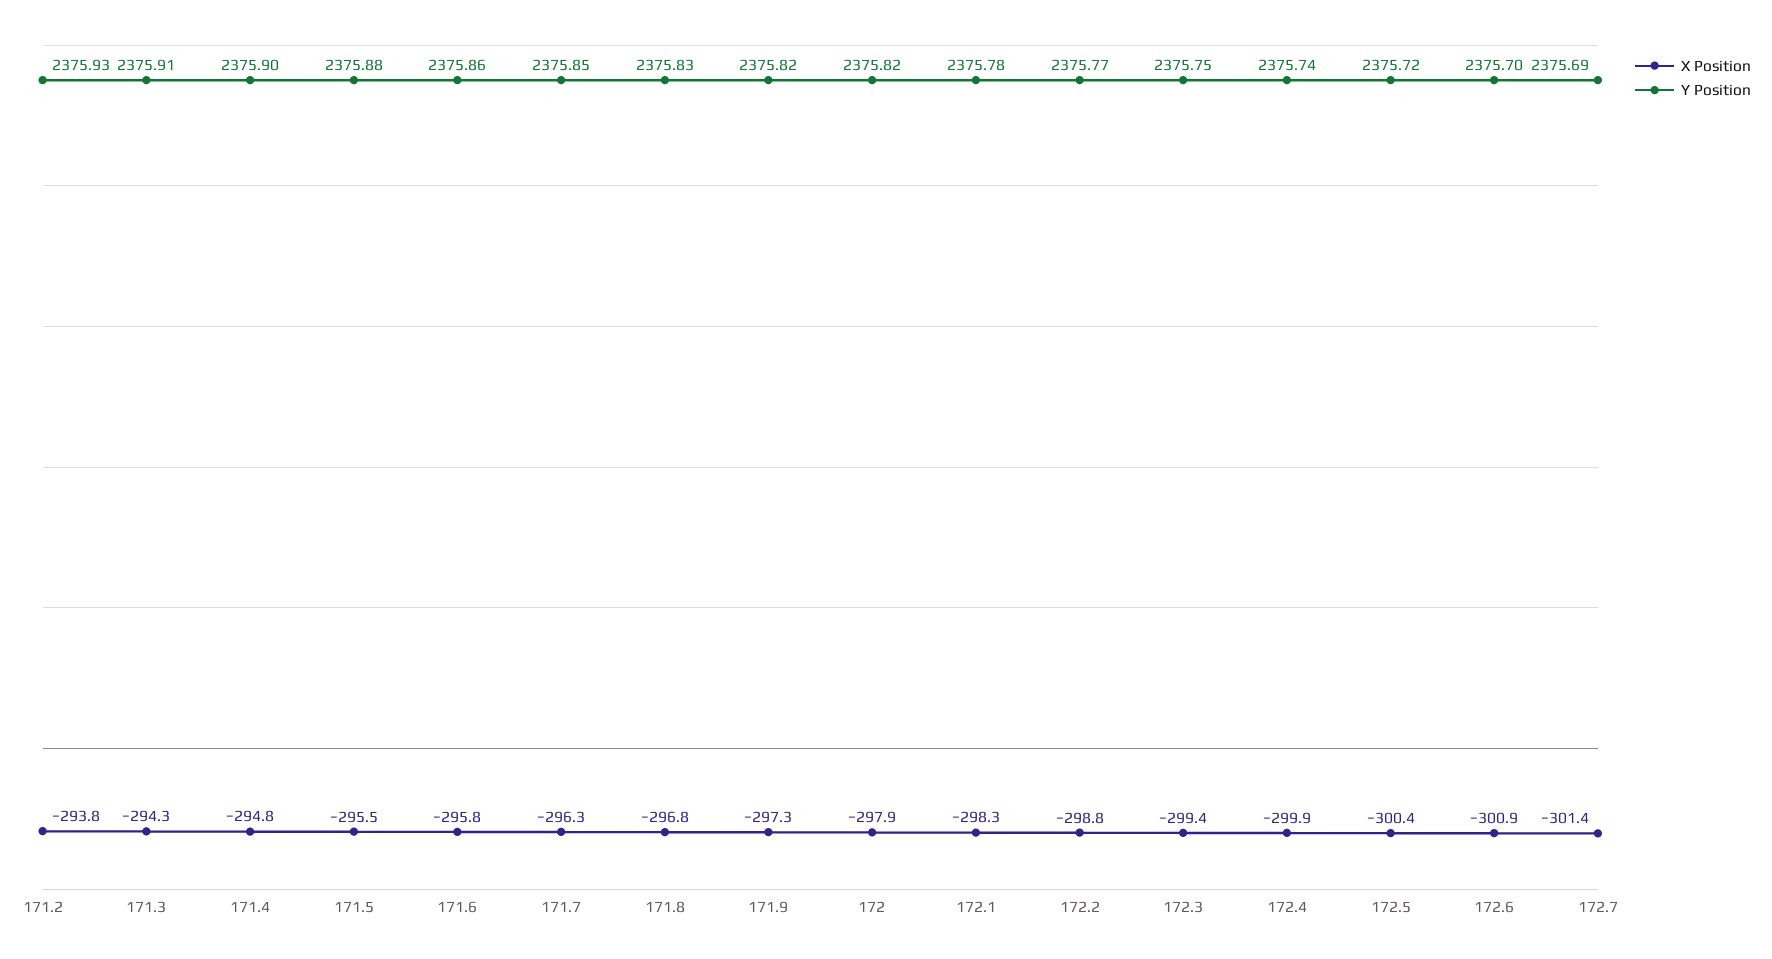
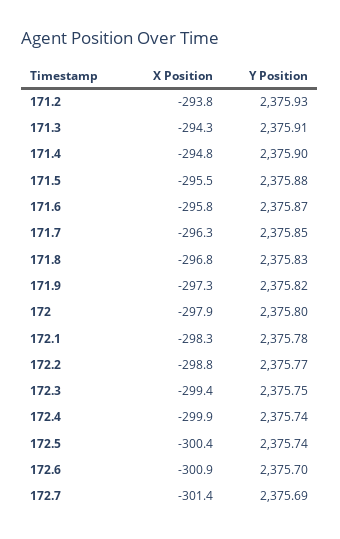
  {
    "X Position": {
      "171.2": -293.8,
      "171.3": -294.3,
      "171.4": -294.8,
      "171.5": -295.5,
      "171.6": -295.8,
      "171.7": -296.3,
      "171.8": -296.8,
      "171.9": -297.3,
      "172": -297.9,
      "172.1": -298.3,
      "172.2": -298.8,
      "172.3": -299.4,
      "172.4": -299.9,
      "172.5": -300.4,
      "172.6": -300.9,
      "172.7": -301.4
    },
    "Y Position": {
      "171.2": 2375.93,
      "171.3": 2375.91,
      "171.4": 2375.9,
      "171.5": 2375.88,
-     "171.6": 2375.86,
+     "171.6": 2375.87,
      "171.7": 2375.85,
      "171.8": 2375.83,
      "171.9": 2375.82,
-     "172": 2375.82,
+     "172": 2375.8,
      "172.1": 2375.78,
      "172.2": 2375.77,
      "172.3": 2375.75,
      "172.4": 2375.74,
-     "172.5": 2375.72,
+     "172.5": 2375.74,
      "172.6": 2375.7,
      "172.7": 2375.69
    }
  }

